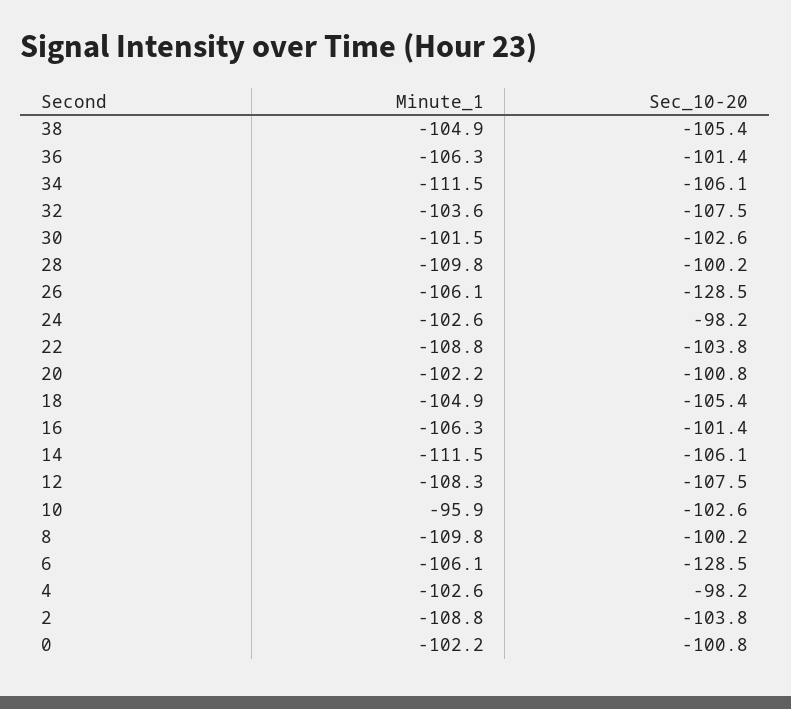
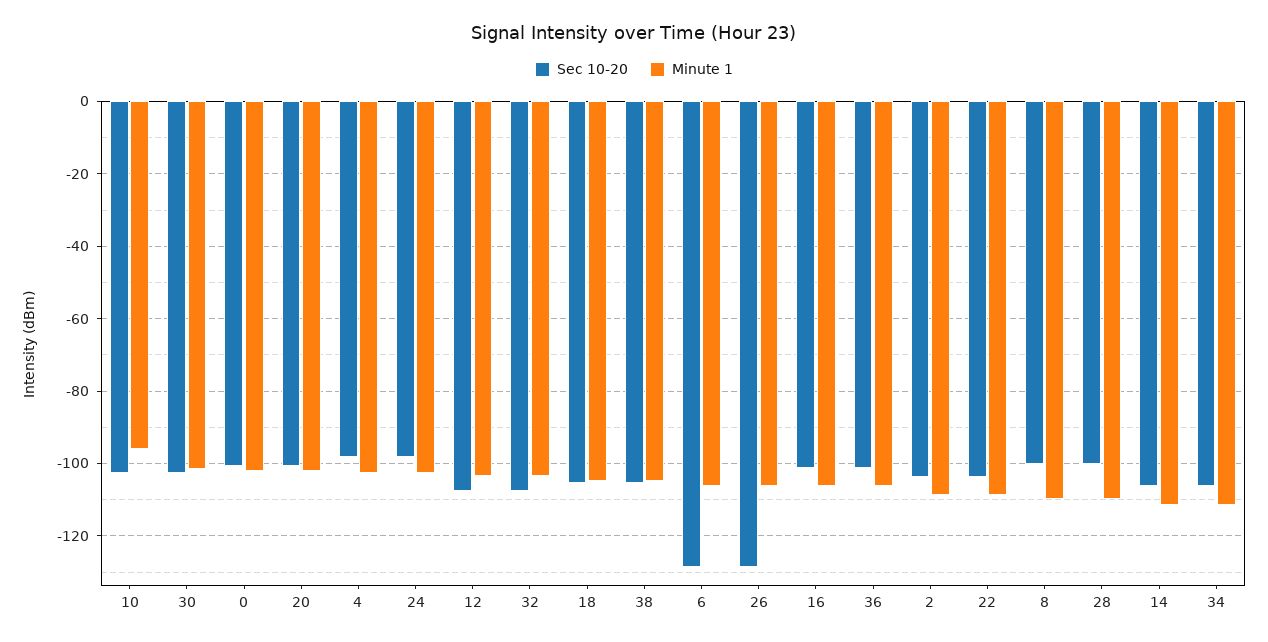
  {
    "Minute_1": {
      "38": -104.9,
      "36": -106.3,
      "34": -111.5,
      "32": -103.6,
      "30": -101.5,
      "28": -109.8,
      "26": -106.1,
      "24": -102.6,
      "22": -108.8,
      "20": -102.2,
      "18": -104.9,
      "16": -106.3,
      "14": -111.5,
-     "12": -108.3,
+     "12": -104,
      "10": -95.9,
      "8": -109.8,
      "6": -106.1,
      "4": -102.6,
      "2": -108.8,
      "0": -102.2
    },
    "Sec_10-20": {
      "38": -105.4,
      "36": -101.4,
      "34": -106.1,
      "32": -107.5,
      "30": -102.6,
      "28": -100.2,
      "26": -128.5,
      "24": -98.2,
      "22": -103.8,
      "20": -100.8,
      "18": -105.4,
      "16": -101.4,
      "14": -106.1,
      "12": -107.5,
      "10": -102.6,
      "8": -100.2,
      "6": -128.5,
      "4": -98.2,
      "2": -103.8,
      "0": -100.8
    }
  }

